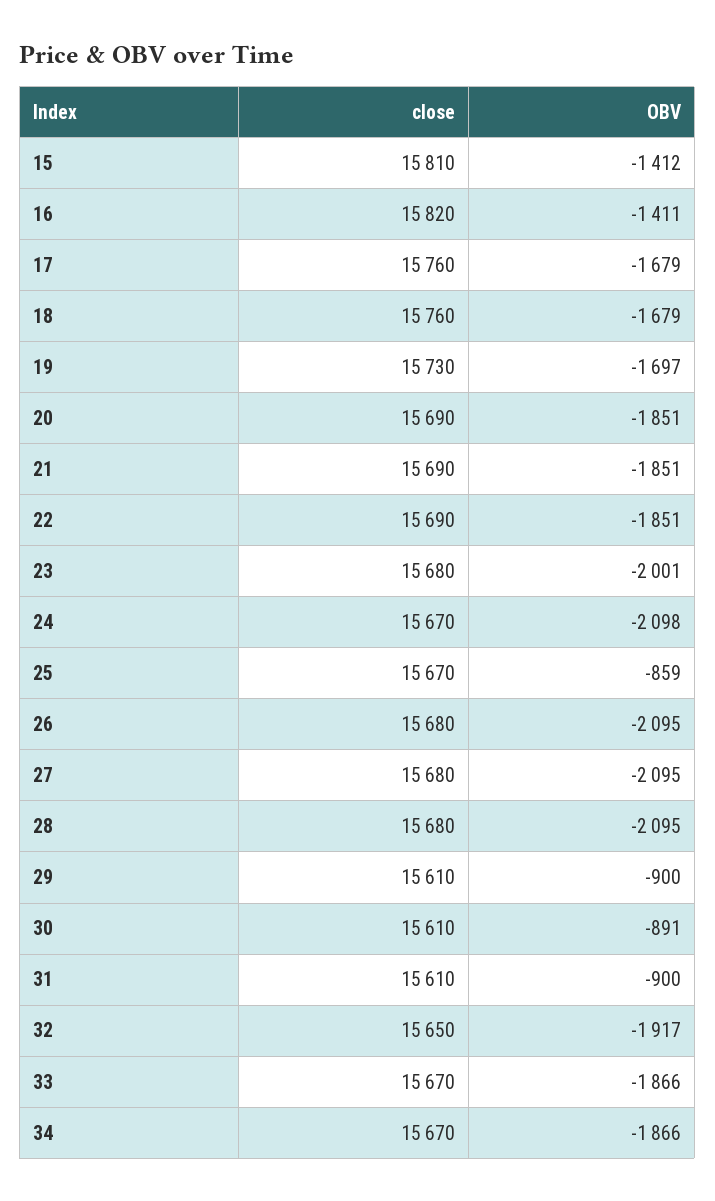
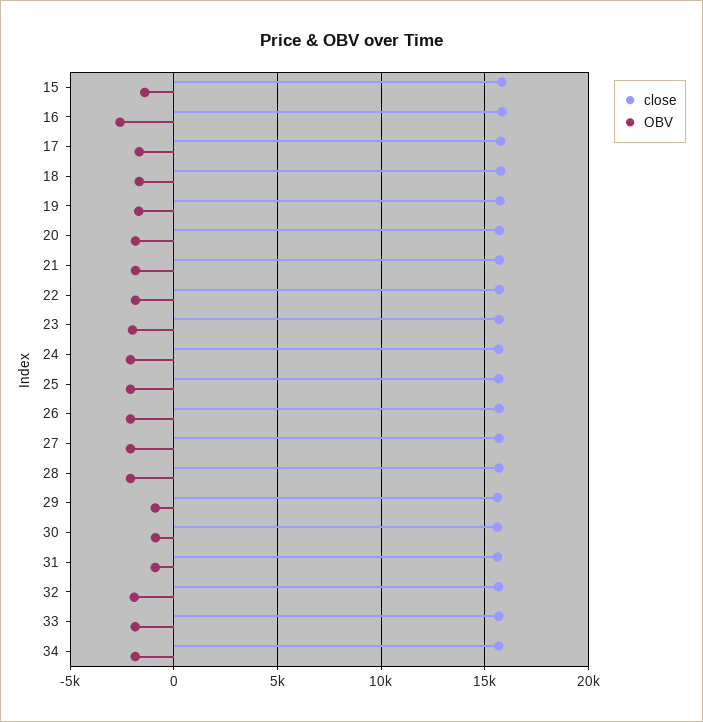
  {
    "close": {
      "15": 15810,
      "16": 15820,
      "17": 15760,
      "18": 15760,
      "19": 15730,
      "20": 15690,
      "21": 15690,
      "22": 15690,
      "23": 15680,
      "24": 15670,
      "25": 15670,
      "26": 15680,
      "27": 15680,
      "28": 15680,
      "29": 15610,
      "30": 15610,
      "31": 15610,
      "32": 15650,
      "33": 15670,
      "34": 15670
    },
    "OBV": {
      "15": -1412,
-     "16": -1411,
+     "16": -2500,
      "17": -1679,
      "18": -1679,
      "19": -1697,
      "20": -1851,
      "21": -1851,
      "22": -1851,
      "23": -2001,
      "24": -2098,
-     "25": -859,
+     "25": -2000,
      "26": -2095,
      "27": -2095,
      "28": -2095,
      "29": -900,
      "30": -891,
      "31": -900,
      "32": -1917,
      "33": -1866,
      "34": -1866
    }
  }

